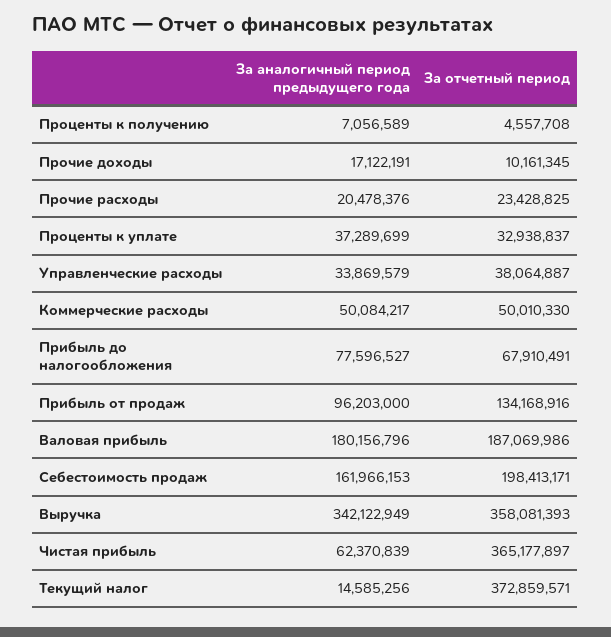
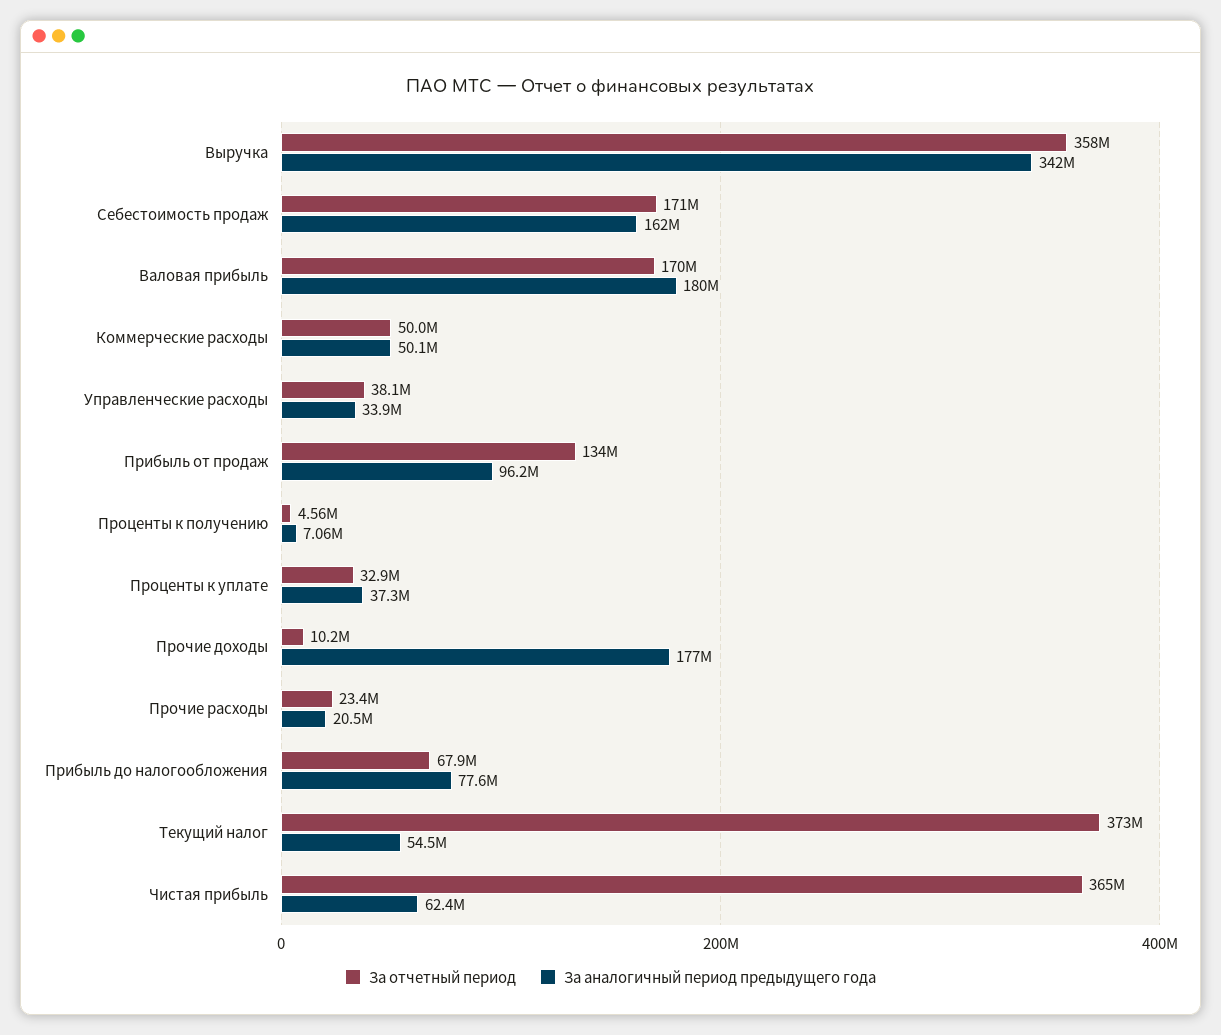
  {
    "За аналогичный период предыдущего года": {
      "Проценты к получению": 7056589,
-     "Прочие доходы": 17122191,
+     "Прочие доходы": 177000000,
      "Прочие расходы": 20478376,
      "Проценты к уплате": 37289699,
      "Управленческие расходы": 33869579,
      "Коммерческие расходы": 50084217,
      "Прибыль до налогообложения": 77596527,
      "Прибыль от продаж": 96203000,
      "Валовая прибыль": 180156796,
      "Себестоимость продаж": 161966153,
      "Выручка": 342122949,
      "Чистая прибыль": 62370839,
-     "Текущий налог": 14585256
+     "Текущий налог": 54500000
    },
    "За отчетный период": {
      "Проценты к получению": 4557708,
      "Прочие доходы": 10161345,
      "Прочие расходы": 23428825,
      "Проценты к уплате": 32938837,
      "Управленческие расходы": 38064887,
      "Коммерческие расходы": 50010330,
      "Прибыль до налогообложения": 67910491,
      "Прибыль от продаж": 134168916,
-     "Валовая прибыль": 187069986,
+     "Валовая прибыль": 170000000,
-     "Себестоимость продаж": 198413171,
+     "Себестоимость продаж": 171000000,
      "Выручка": 358081393,
      "Чистая прибыль": 365177897,
      "Текущий налог": 372859571
    }
  }

